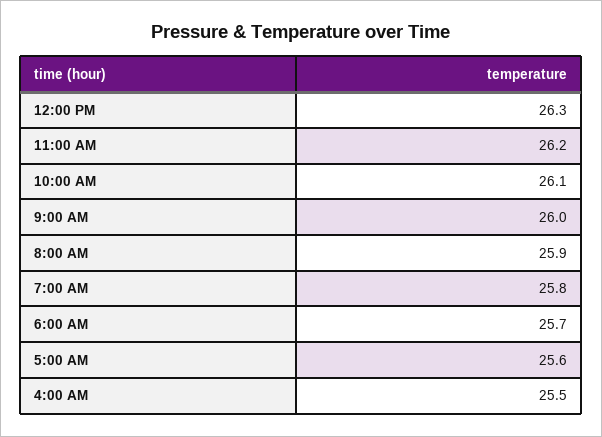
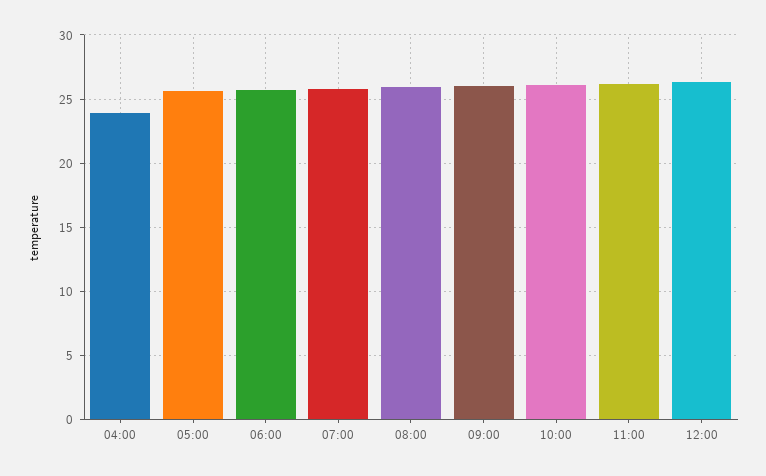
  {
    "12:00 PM": 26.3,
    "11:00 AM": 26.2,
    "10:00 AM": 26.1,
    "9:00 AM": 26,
    "8:00 AM": 25.9,
    "7:00 AM": 25.8,
    "6:00 AM": 25.7,
    "5:00 AM": 25.6,
-   "4:00 AM": 25.5
+   "4:00 AM": 24
  }

